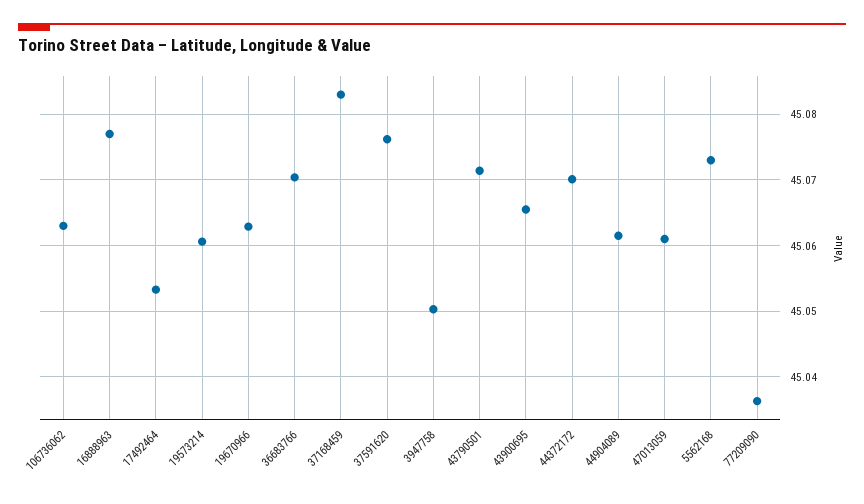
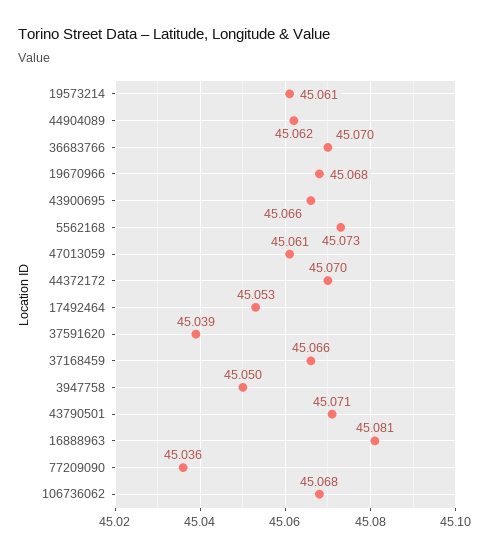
  {
-   "106736062": 45.063,
+   "106736062": 45.068,
-   "16888963": 45.077,
+   "16888963": 45.081,
    "17492464": 45.053,
    "19573214": 45.061,
-   "19670966": 45.063,
+   "19670966": 45.068,
    "36683766": 45.07,
-   "37168459": 45.083,
+   "37168459": 45.066,
-   "37591620": 45.076,
+   "37591620": 45.039,
    "3947758": 45.05,
    "43790501": 45.071,
    "43900695": 45.066,
    "44372172": 45.07,
    "44904089": 45.062,
    "47013059": 45.061,
    "5562168": 45.073,
    "77209090": 45.036
  }

